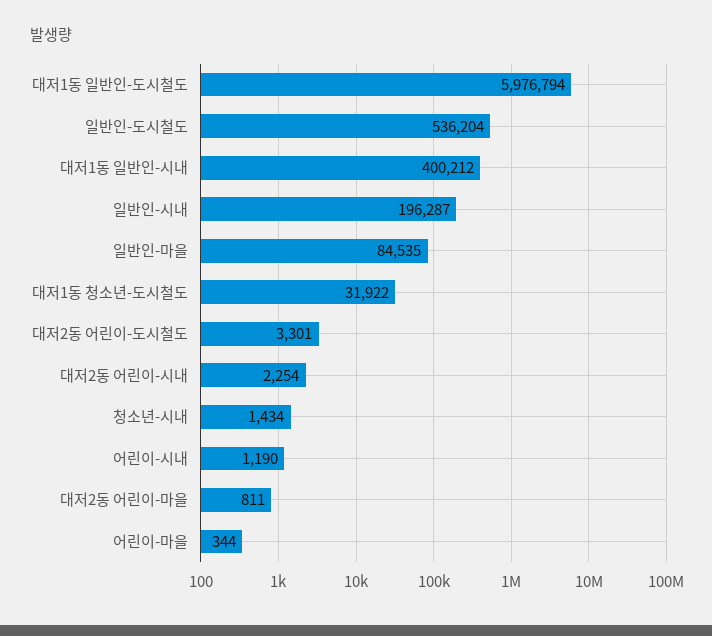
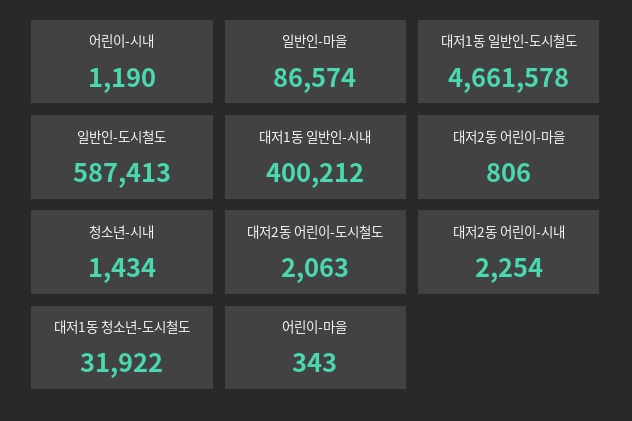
  {
-   "대저1동 일반인-도시철도": 5976794,
+   "대저1동 일반인-도시철도": 4661578,
-   "일반인-도시철도": 536204,
+   "일반인-도시철도": 587413,
    "대저1동 일반인-시내": 400212,
-   "일반인-시내": 196287,
-   "일반인-마을": 84535,
+   "일반인-마을": 86574,
    "대저1동 청소년-도시철도": 31922,
-   "대저2동 어린이-도시철도": 3301,
+   "대저2동 어린이-도시철도": 2063,
    "대저2동 어린이-시내": 2254,
    "청소년-시내": 1434,
    "어린이-시내": 1190,
-   "대저2동 어린이-마을": 811,
+   "대저2동 어린이-마을": 806,
-   "어린이-마을": 344
+   "어린이-마을": 343
  }

